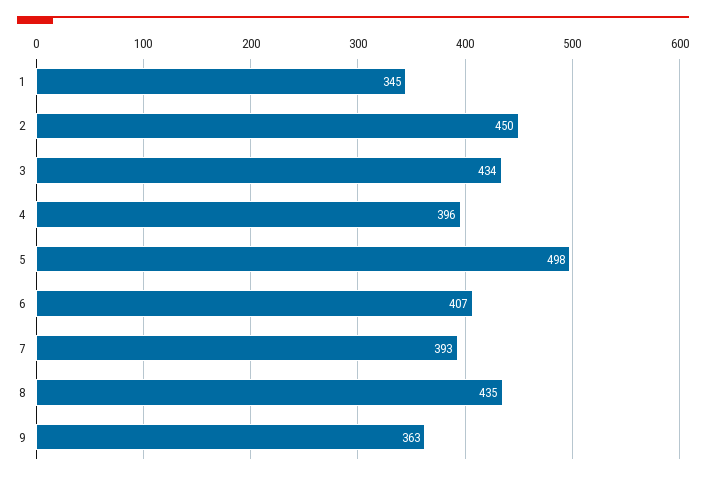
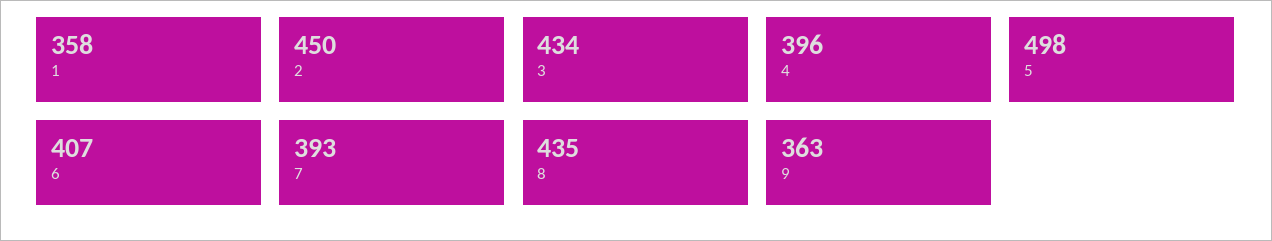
  {
-   "1": 345,
+   "1": 358,
    "2": 450,
    "3": 434,
    "4": 396,
    "5": 498,
    "6": 407,
    "7": 393,
    "8": 435,
    "9": 363
  }

